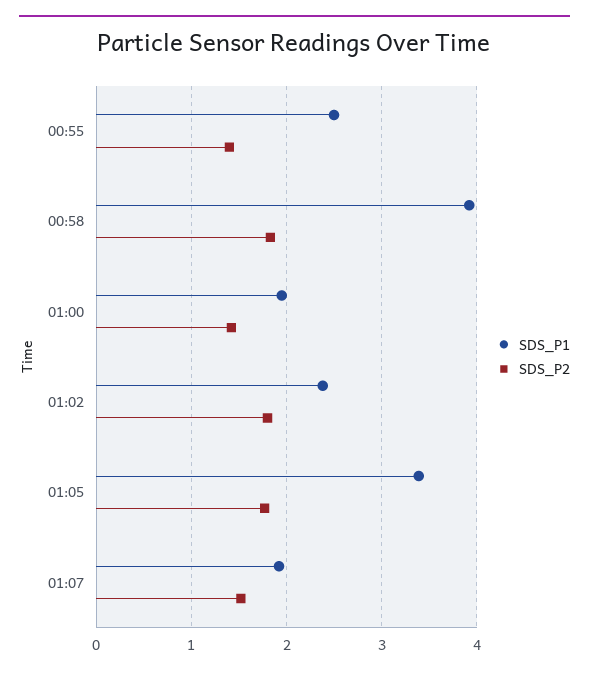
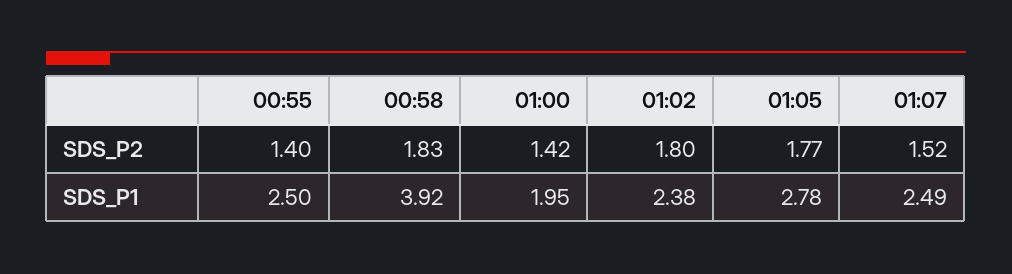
  {
    "SDS_P1": {
      "00:55": 2.5,
      "00:58": 3.92,
      "01:00": 1.95,
      "01:02": 2.38,
-     "01:05": 3.4,
+     "01:05": 2.78,
-     "01:07": 1.9
+     "01:07": 2.49
    },
    "SDS_P2": {
      "00:55": 1.4,
      "00:58": 1.83,
      "01:00": 1.42,
      "01:02": 1.8,
      "01:05": 1.77,
      "01:07": 1.52
    }
  }

